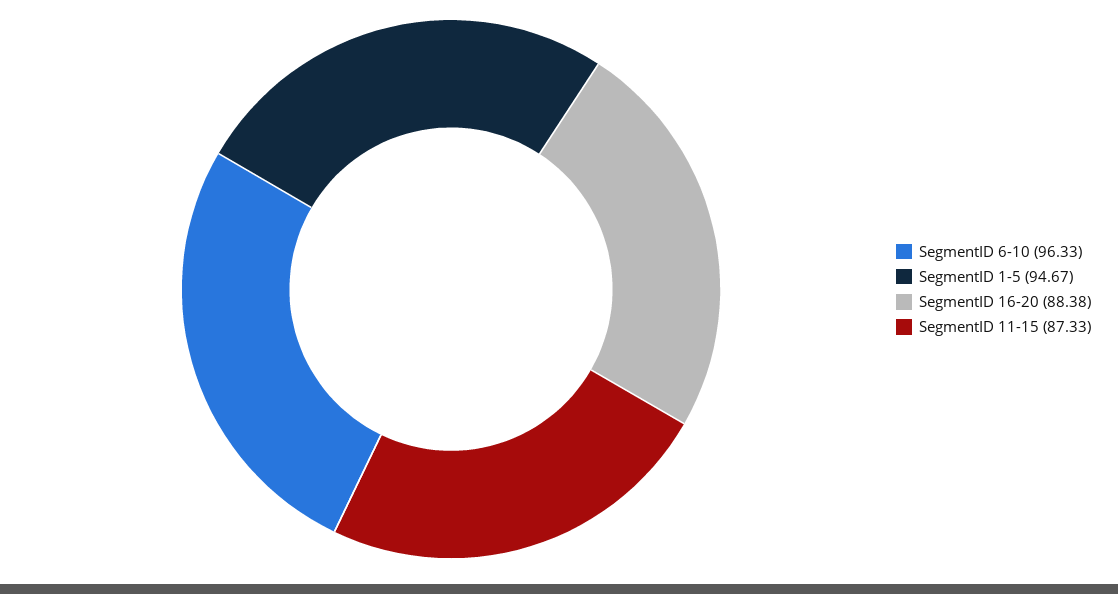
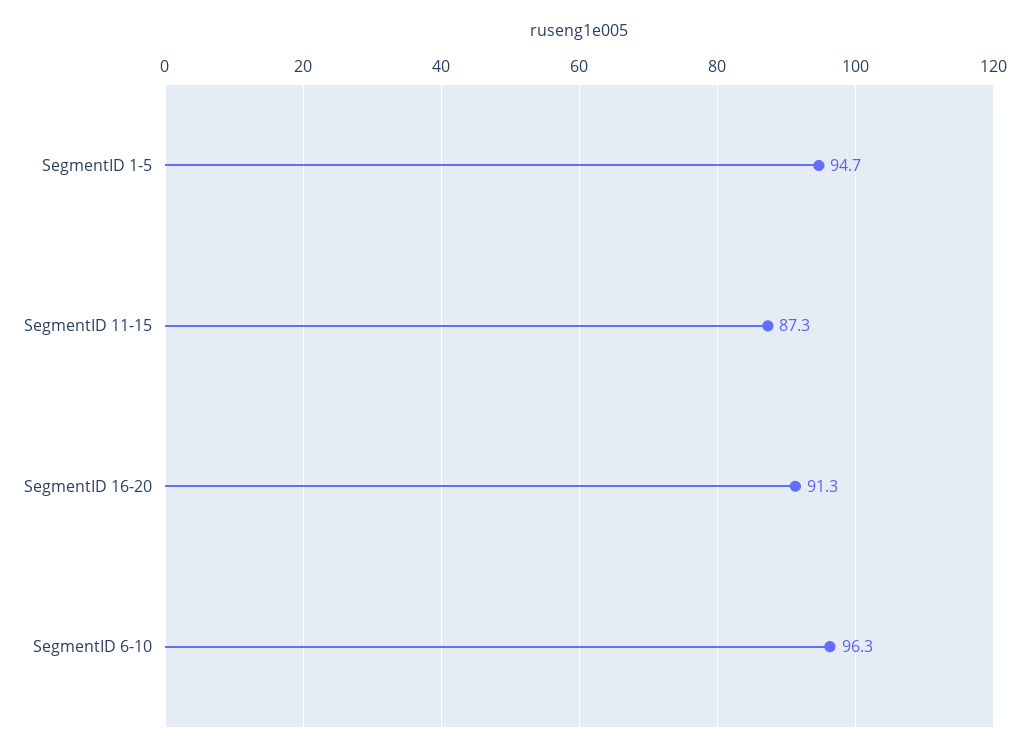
  {
    "SegmentID 6-10": 96.33,
    "SegmentID 1-5": 94.67,
-   "SegmentID 16-20": 88.38,
+   "SegmentID 16-20": 91.3,
    "SegmentID 11-15": 87.33
  }

